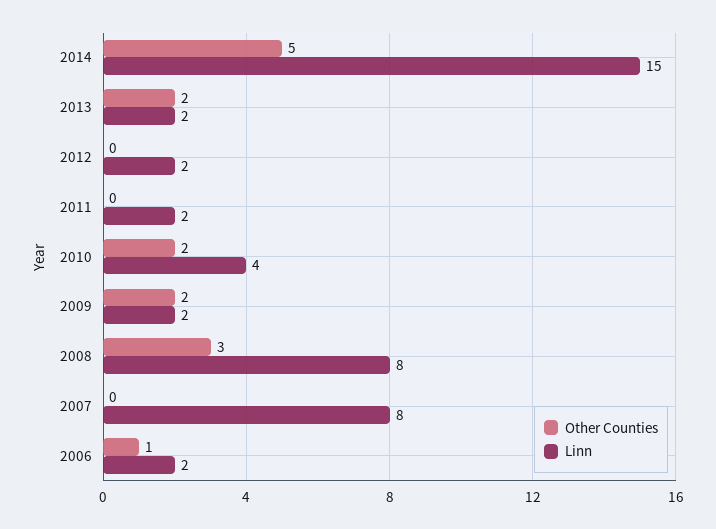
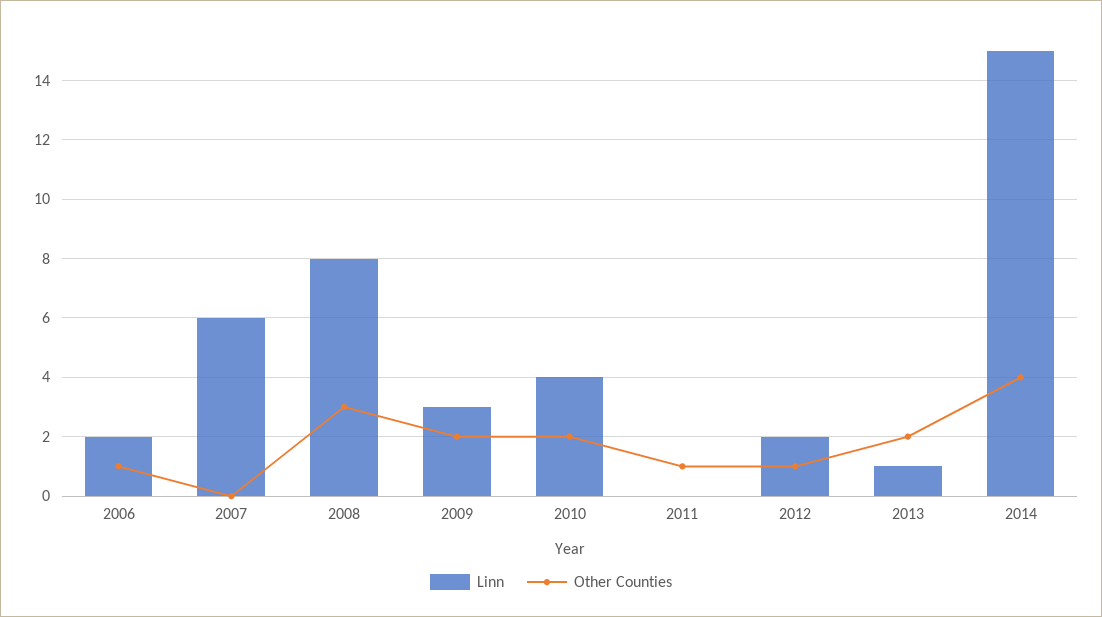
  {
    "Other Counties": {
-     "2014": 5,
+     "2014": 4,
      "2013": 2,
-     "2012": 0,
+     "2012": 1,
-     "2011": 0,
+     "2011": 1,
      "2010": 2,
      "2009": 2,
      "2008": 3,
      "2007": 0,
      "2006": 1
    },
    "Linn": {
      "2014": 15,
-     "2013": 2,
+     "2013": 1,
      "2012": 2,
-     "2011": 2,
+     "2011": 0,
      "2010": 4,
-     "2009": 2,
+     "2009": 3,
      "2008": 8,
-     "2007": 8,
+     "2007": 6,
      "2006": 2
    }
  }

